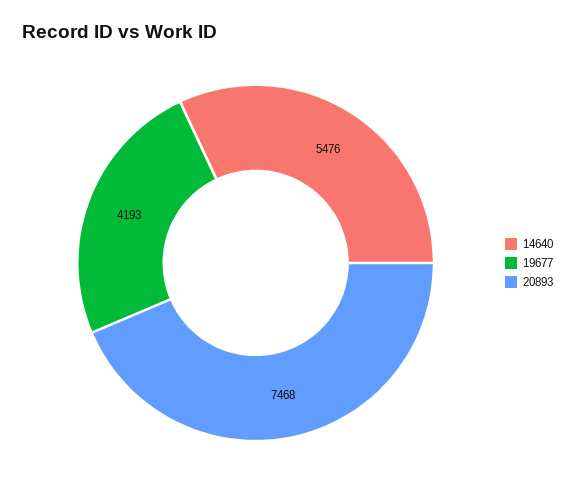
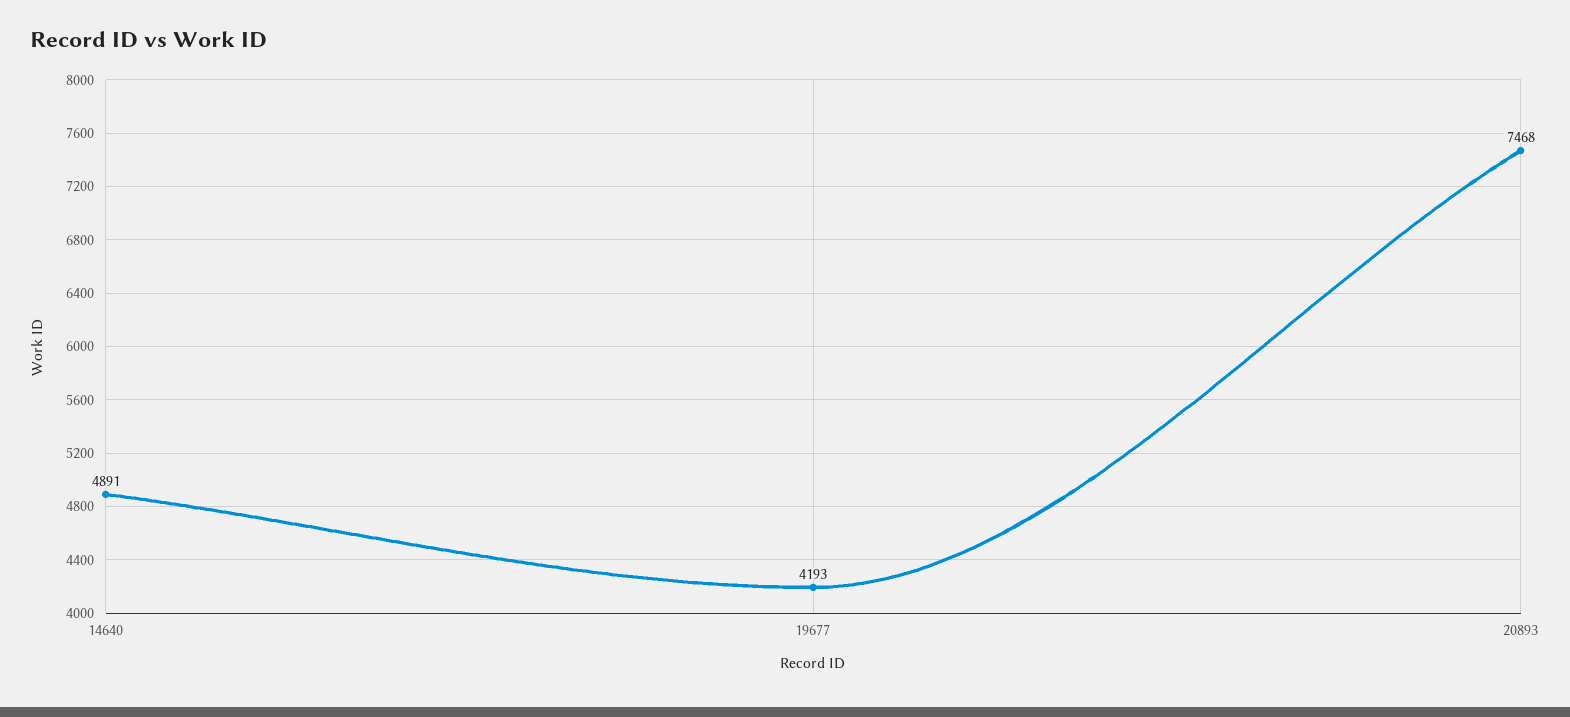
  {
-   "14640": 5476,
+   "14640": 4891,
    "19677": 4193,
    "20893": 7468
  }

